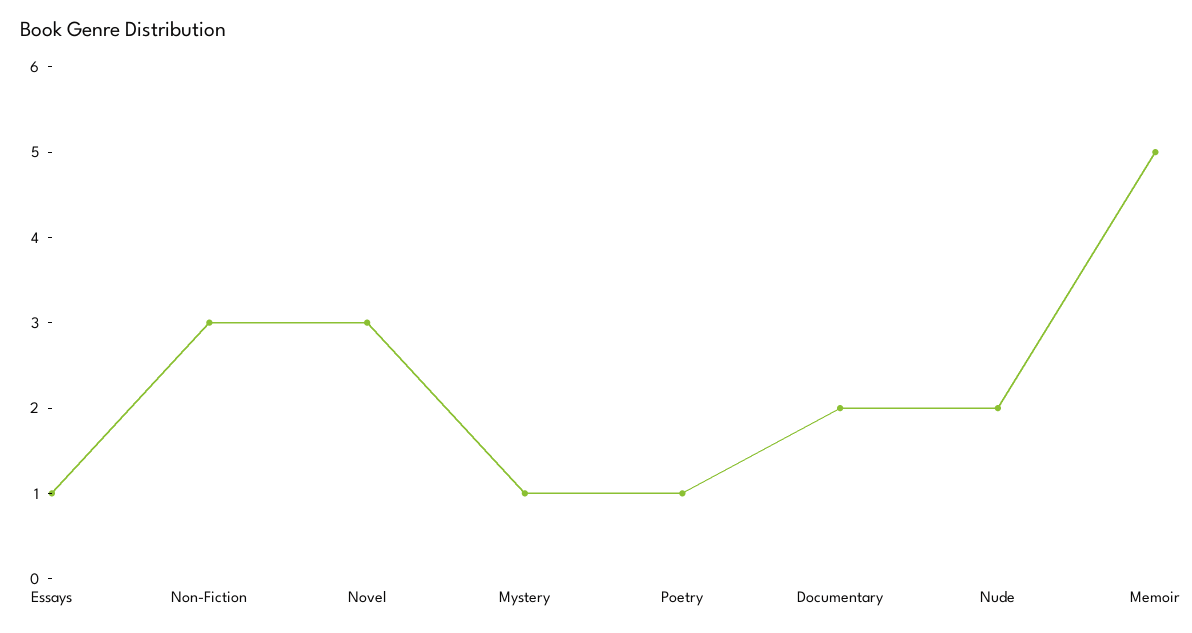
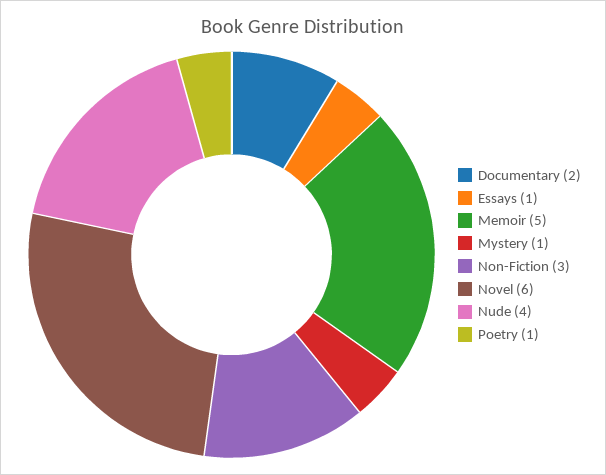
  {
    "Essays": 1,
    "Non-Fiction": 3,
-   "Novel": 3,
+   "Novel": 6,
    "Mystery": 1,
    "Poetry": 1,
    "Documentary": 2,
-   "Nude": 2,
+   "Nude": 4,
    "Memoir": 5
  }

